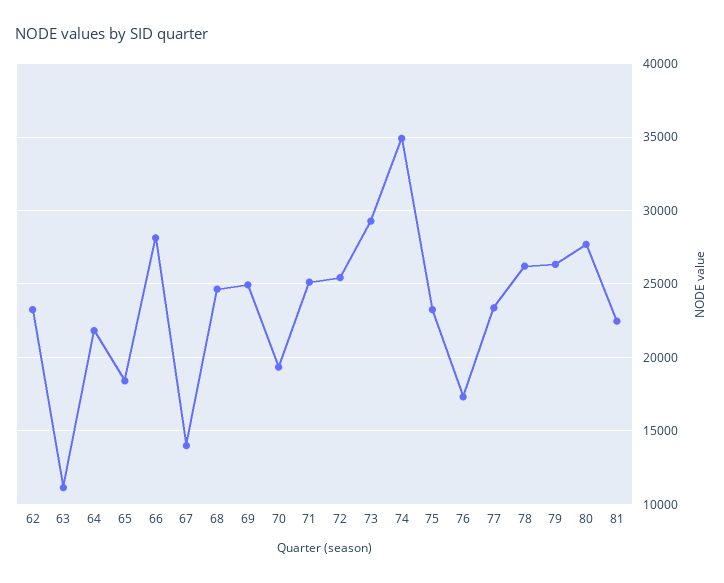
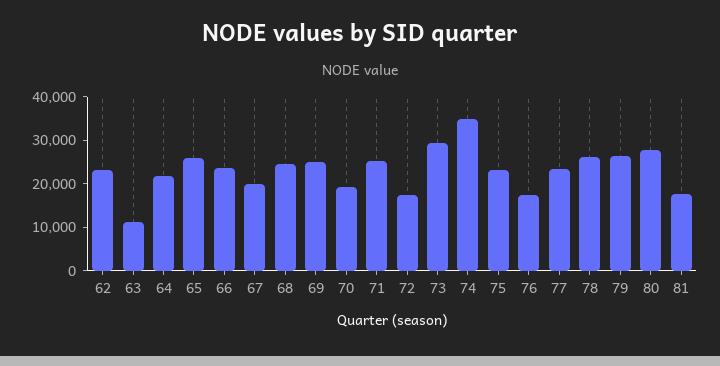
  {
    "62": 23000,
    "63": 11000,
    "64": 22000,
-   "65": 18500,
+   "65": 26000,
-   "66": 28000,
+   "66": 24000,
-   "67": 14000,
+   "67": 20000,
    "68": 24500,
    "69": 25000,
    "70": 19500,
    "71": 25000,
-   "72": 25500,
+   "72": 18000,
    "73": 29500,
    "74": 35000,
    "75": 23500,
    "76": 17500,
    "77": 23500,
    "78": 26000,
    "79": 26500,
    "80": 27500,
-   "81": 22500
+   "81": 18000
  }

